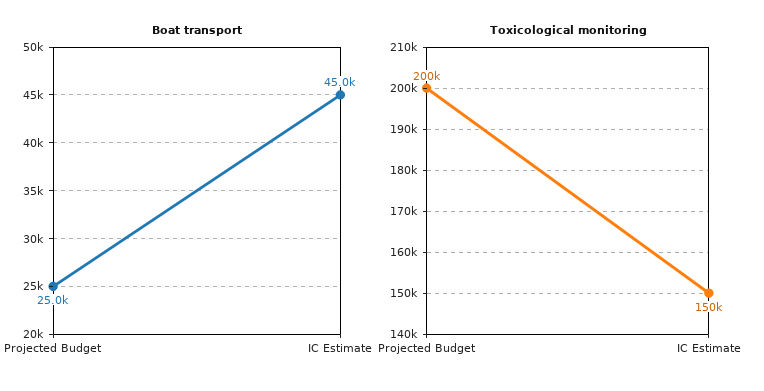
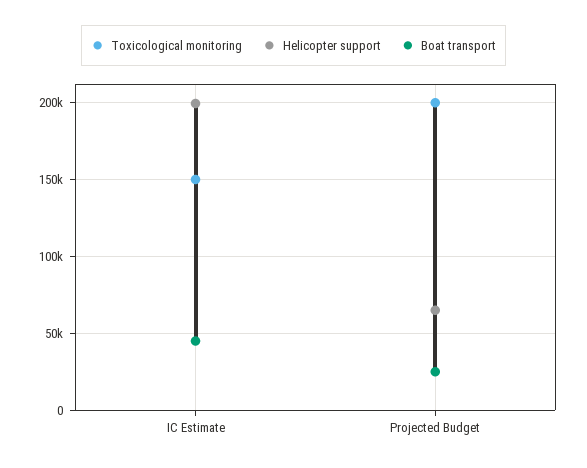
  {
    "Boat transport": {
      "Projected Budget": 25000,
      "IC Estimate": 45000
    },
    "Toxicological monitoring": {
      "Projected Budget": 200000,
      "IC Estimate": 150000
-   }
+   },
+   "Helicopter support": {
+     "IC Estimate": 200000,
+     "Projected Budget": 65000
+   }
  }

